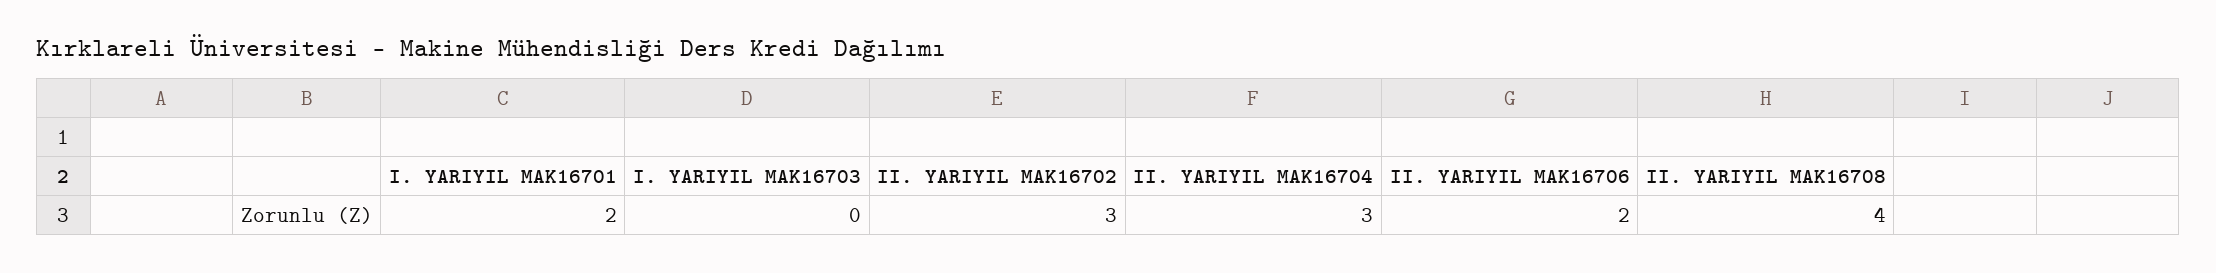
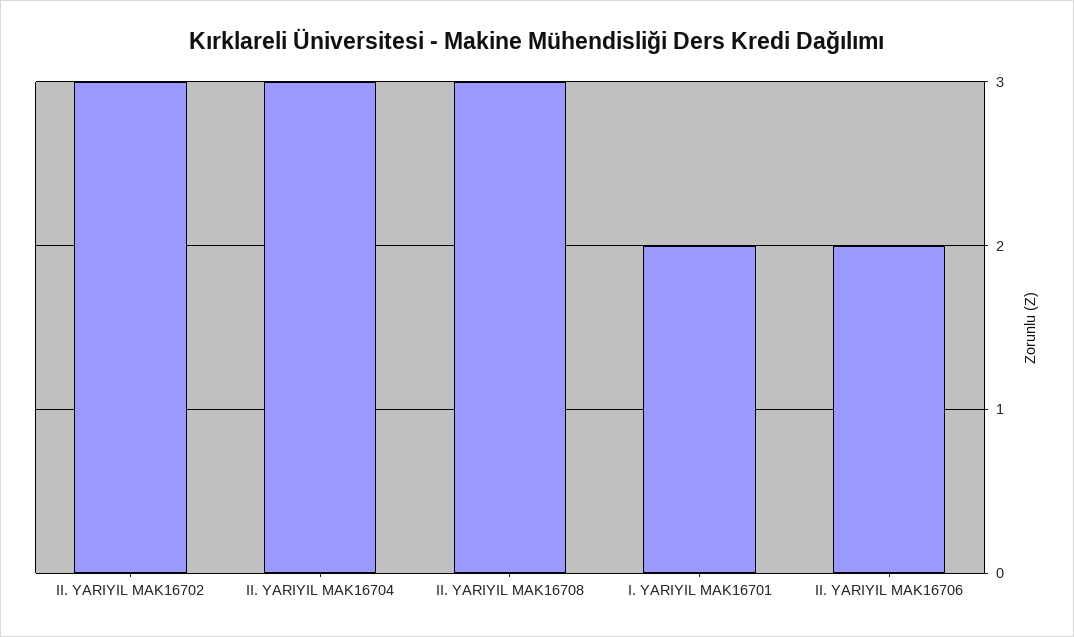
  {
    "I. YARIYIL MAK16701": 2,
-   "I. YARIYIL MAK16703": 0,
    "II. YARIYIL MAK16702": 3,
    "II. YARIYIL MAK16704": 3,
    "II. YARIYIL MAK16706": 2,
-   "II. YARIYIL MAK16708": 4
+   "II. YARIYIL MAK16708": 3
  }

